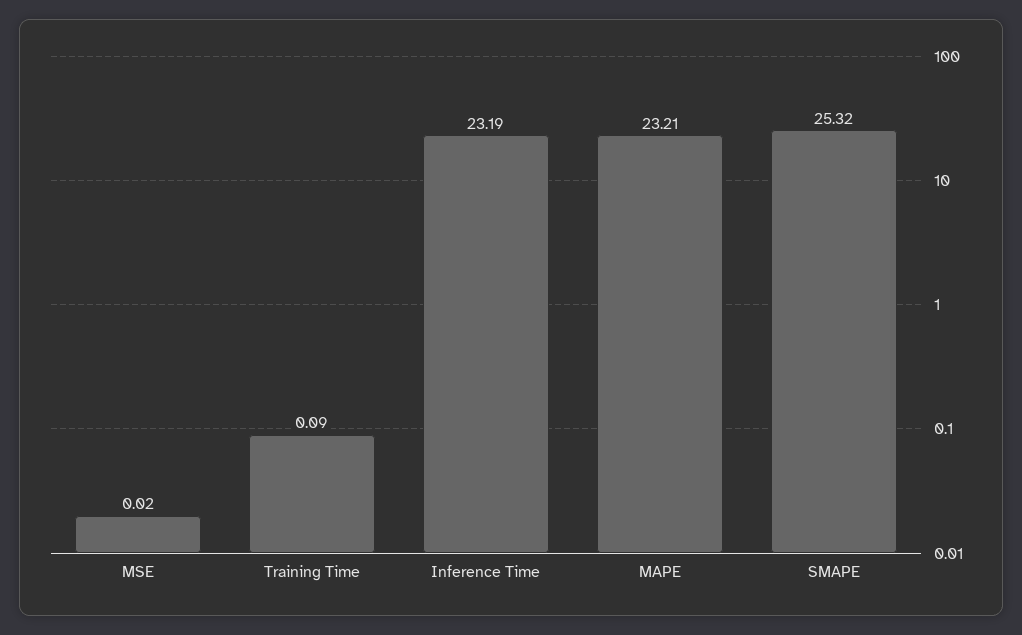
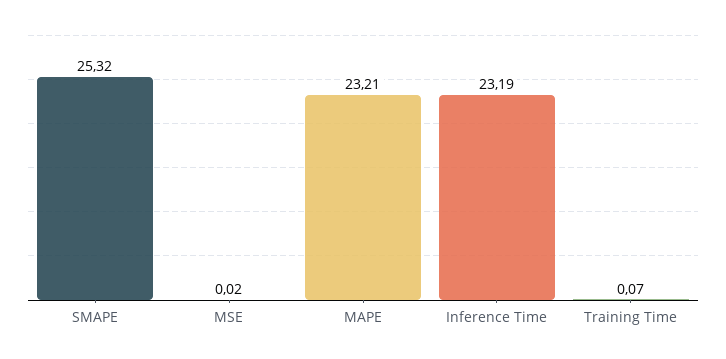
  {
    "MSE": 0.02,
-   "Training Time": 0.09,
+   "Training Time": 0.07,
    "Inference Time": 23.19,
    "MAPE": 23.21,
    "SMAPE": 25.32
  }

